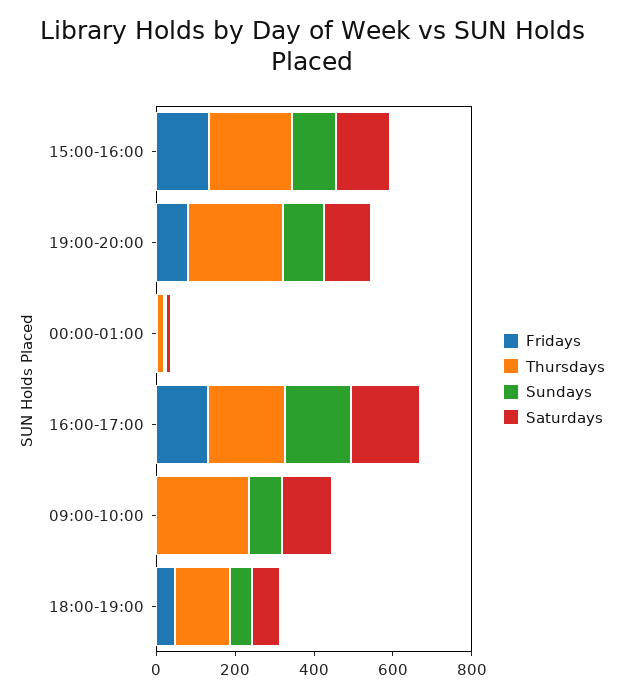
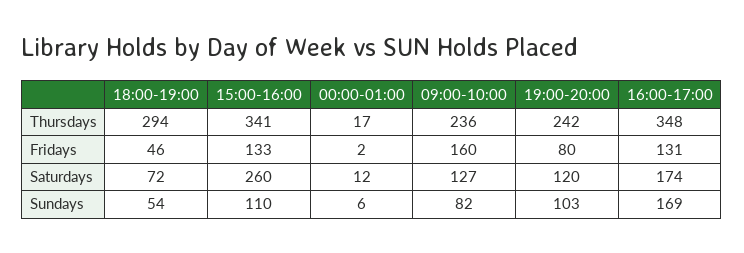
  {
    "Fridays": {
      "15:00-16:00": 133,
      "19:00-20:00": 80,
      "00:00-01:00": 2,
      "16:00-17:00": 131,
-     "09:00-10:00": 0,
+     "09:00-10:00": 160,
      "18:00-19:00": 46
    },
    "Thursdays": {
-     "15:00-16:00": 200,
+     "15:00-16:00": 341,
      "19:00-20:00": 242,
      "00:00-01:00": 17,
-     "16:00-17:00": 200,
+     "16:00-17:00": 348,
      "09:00-10:00": 236,
-     "18:00-19:00": 150
+     "18:00-19:00": 294
    },
    "Sundays": {
      "15:00-16:00": 110,
      "19:00-20:00": 103,
      "00:00-01:00": 6,
      "16:00-17:00": 169,
      "09:00-10:00": 82,
      "18:00-19:00": 54
    },
    "Saturdays": {
-     "15:00-16:00": 150,
+     "15:00-16:00": 260,
      "19:00-20:00": 120,
      "00:00-01:00": 12,
      "16:00-17:00": 174,
      "09:00-10:00": 127,
      "18:00-19:00": 72
    }
  }

